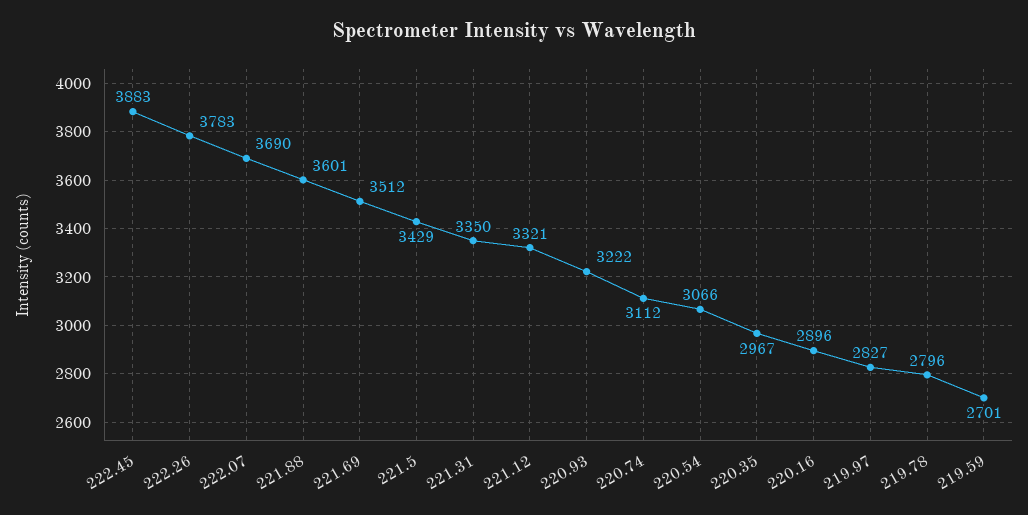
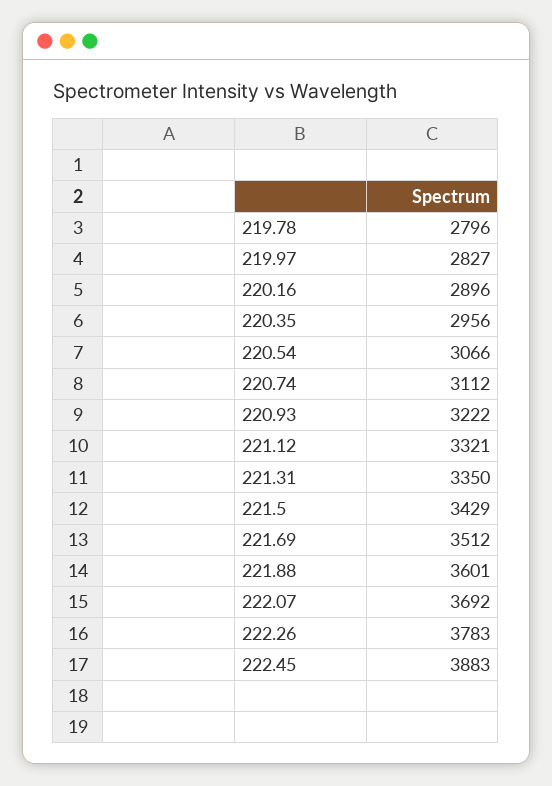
  {
    "222.45": 3883,
    "222.26": 3783,
-   "222.07": 3690,
+   "222.07": 3692,
    "221.88": 3601,
    "221.69": 3512,
    "221.5": 3429,
    "221.31": 3350,
    "221.12": 3321,
    "220.93": 3222,
    "220.74": 3112,
    "220.54": 3066,
-   "220.35": 2967,
+   "220.35": 2956,
    "220.16": 2896,
    "219.97": 2827,
-   "219.78": 2796,
+   "219.78": 2796
-   "219.59": 2701
  }

